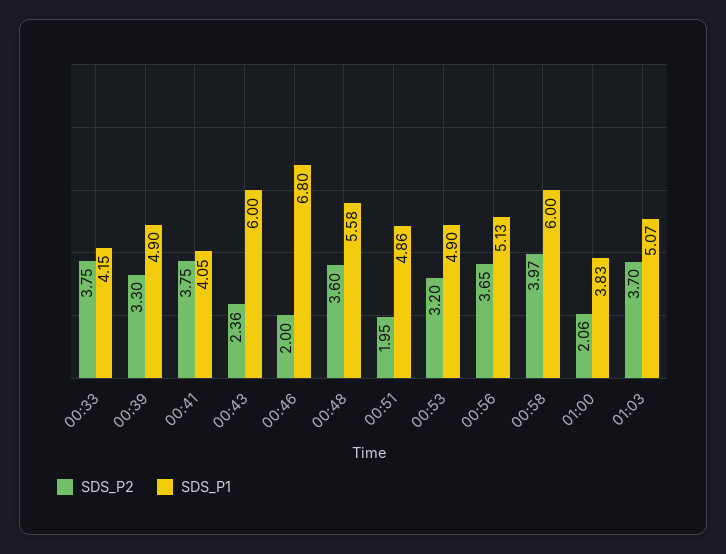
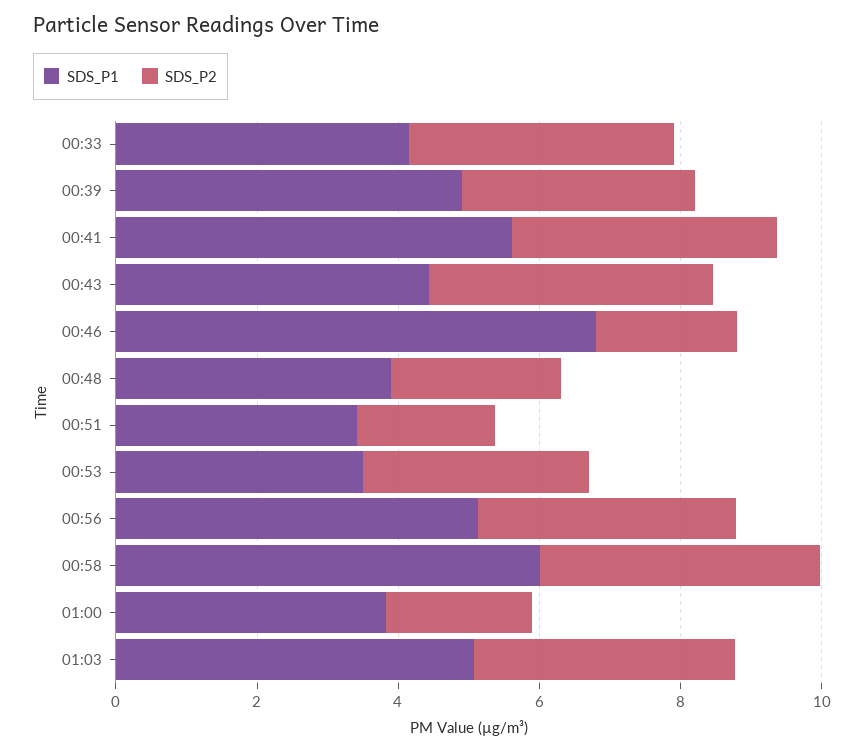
  {
    "SDS_P2": {
      "00:33": 3.75,
      "00:39": 3.3,
      "00:41": 3.75,
-     "00:43": 2.36,
+     "00:43": 4,
      "00:46": 2,
-     "00:48": 3.6,
+     "00:48": 2.5,
      "00:51": 1.95,
      "00:53": 3.2,
      "00:56": 3.65,
      "00:58": 3.97,
      "01:00": 2.06,
      "01:03": 3.7
    },
    "SDS_P1": {
      "00:33": 4.15,
      "00:39": 4.9,
-     "00:41": 4.05,
+     "00:41": 5.5,
-     "00:43": 6,
+     "00:43": 4.5,
      "00:46": 6.8,
-     "00:48": 5.58,
+     "00:48": 4,
-     "00:51": 4.86,
+     "00:51": 3.5,
-     "00:53": 4.9,
+     "00:53": 3.5,
      "00:56": 5.13,
      "00:58": 6,
      "01:00": 3.83,
      "01:03": 5.07
    }
  }

